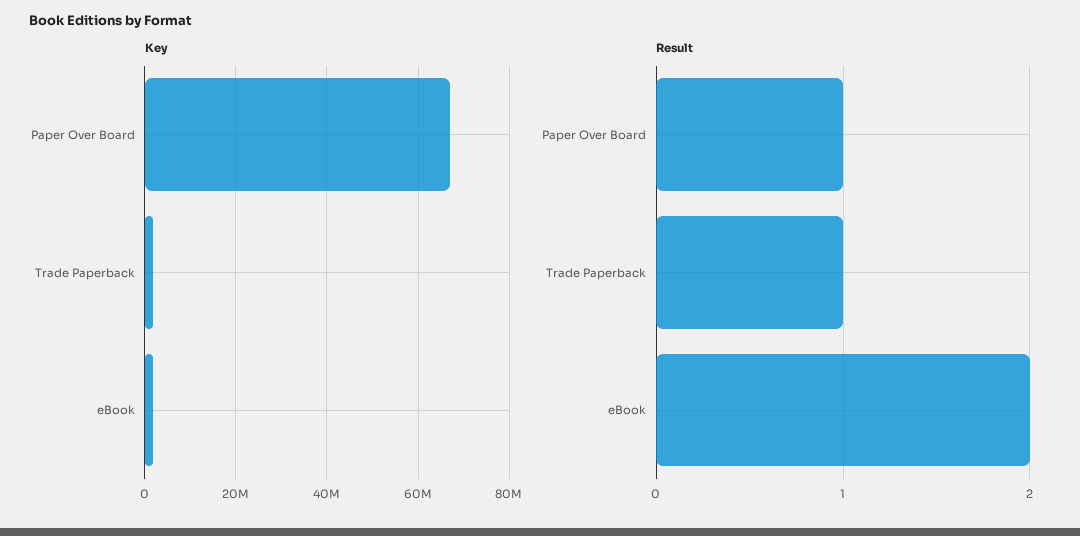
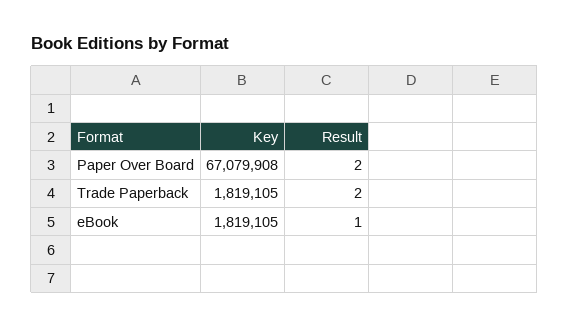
  {
    "Key": {
      "Paper Over Board": 67079908,
      "Trade Paperback": 1819105,
      "eBook": 1819105
    },
    "Result": {
-     "Paper Over Board": 1,
+     "Paper Over Board": 2,
-     "Trade Paperback": 1,
+     "Trade Paperback": 2,
-     "eBook": 2
+     "eBook": 1
    }
  }

